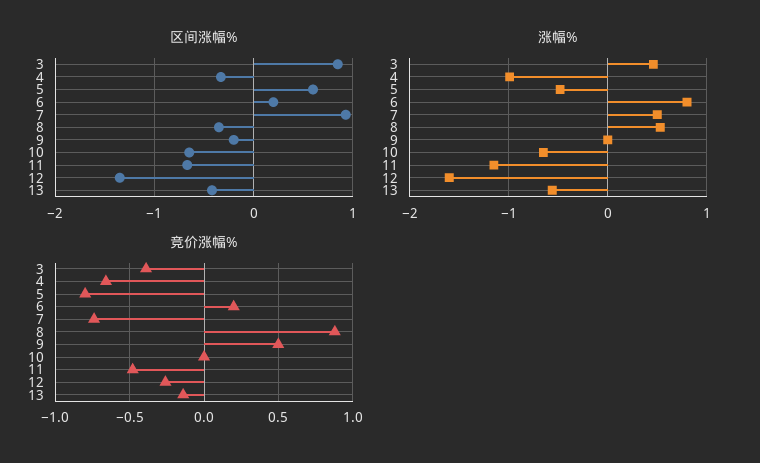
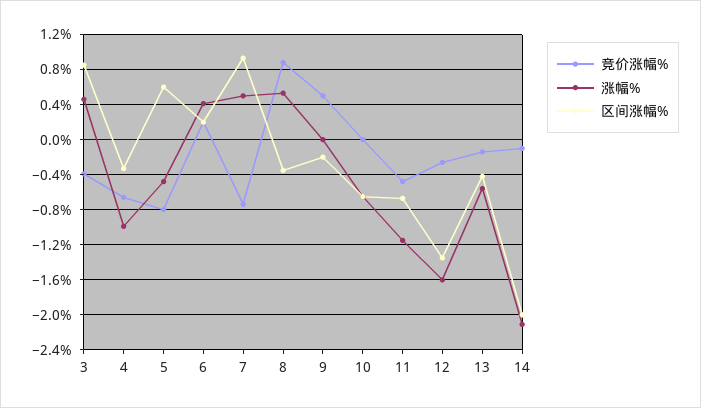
  {
    "区间涨幅%": {
      "3": 0.9,
      "4": -0.3,
      "5": 0.6,
      "6": 0.2,
      "7": 0.9,
      "8": -0.4,
      "9": -0.2,
      "10": -0.7,
      "11": -0.7,
      "12": -1.4,
-     "13": -0.4
+     "13": -0.4,
+     "14": -2
    },
    "涨幅%": {
      "3": 0.5,
      "4": -1,
      "5": -0.5,
-     "6": 0.8,
+     "6": 0.4,
      "7": 0.5,
      "8": 0.5,
      "9": 0,
      "10": -0.7,
      "11": -1.2,
      "12": -1.6,
-     "13": -0.6
+     "13": -0.6,
+     "14": -2.1
    },
    "竞价涨幅%": {
      "3": -0.4,
      "4": -0.65,
      "5": -0.8,
      "6": 0.2,
      "7": -0.75,
      "8": 0.9,
      "9": 0.5,
      "10": 0,
      "11": -0.5,
      "12": -0.25,
-     "13": -0.15
+     "13": -0.15,
+     "14": -0.1
    }
  }

